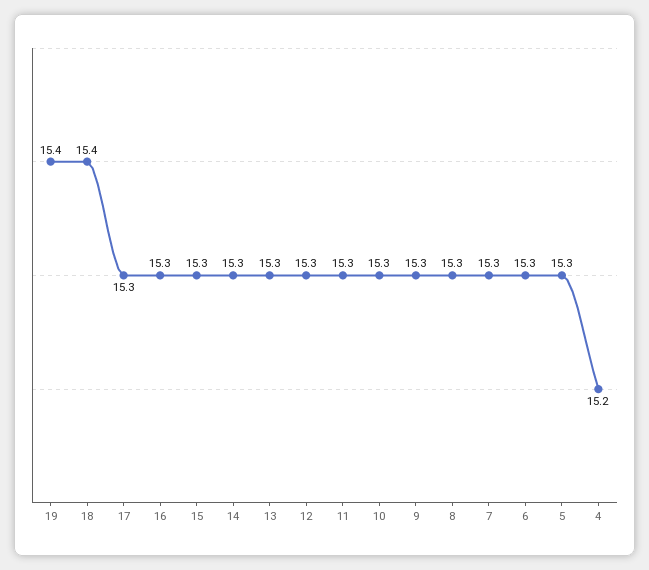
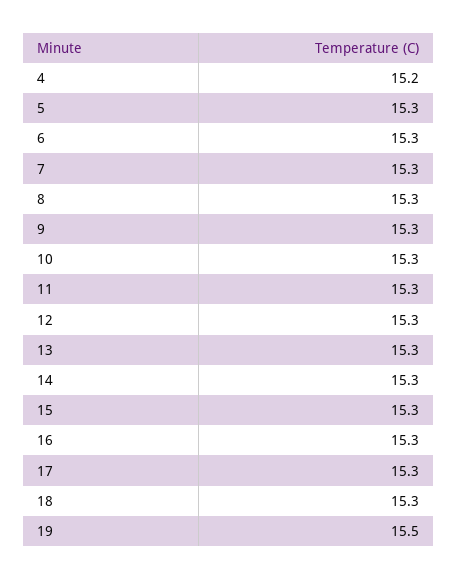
  {
-   "19": 15.4,
+   "19": 15.5,
-   "18": 15.4,
+   "18": 15.3,
    "17": 15.3,
    "16": 15.3,
    "15": 15.3,
    "14": 15.3,
    "13": 15.3,
    "12": 15.3,
    "11": 15.3,
    "10": 15.3,
    "9": 15.3,
    "8": 15.3,
    "7": 15.3,
    "6": 15.3,
    "5": 15.3,
    "4": 15.2
  }

